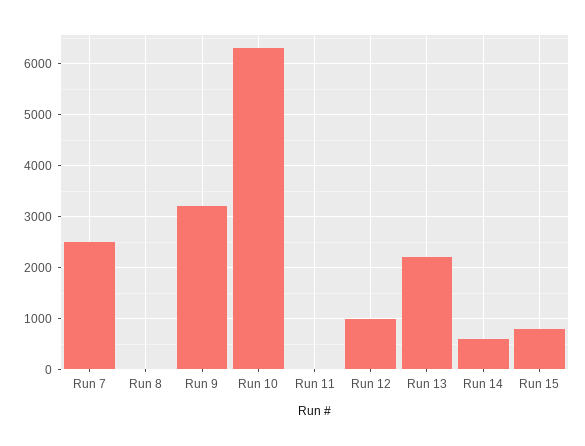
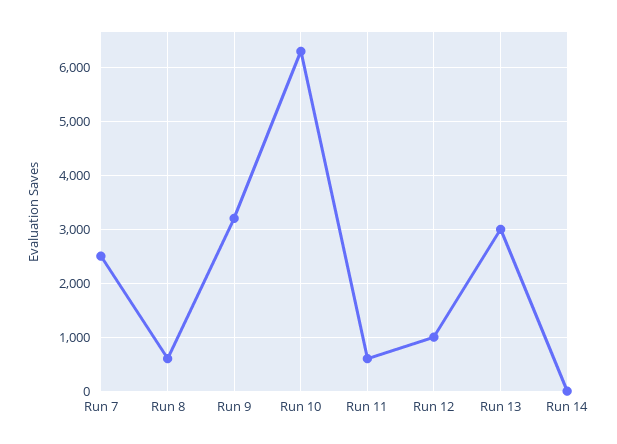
  {
    "Run 7": 2600,
-   "Run 8": 0,
+   "Run 8": 600,
    "Run 9": 3200,
    "Run 10": 6400,
-   "Run 11": 0,
+   "Run 11": 600,
    "Run 12": 1000,
-   "Run 13": 2200,
+   "Run 13": 3000,
-   "Run 14": 600,
+   "Run 14": 0
-   "Run 15": 800
  }

